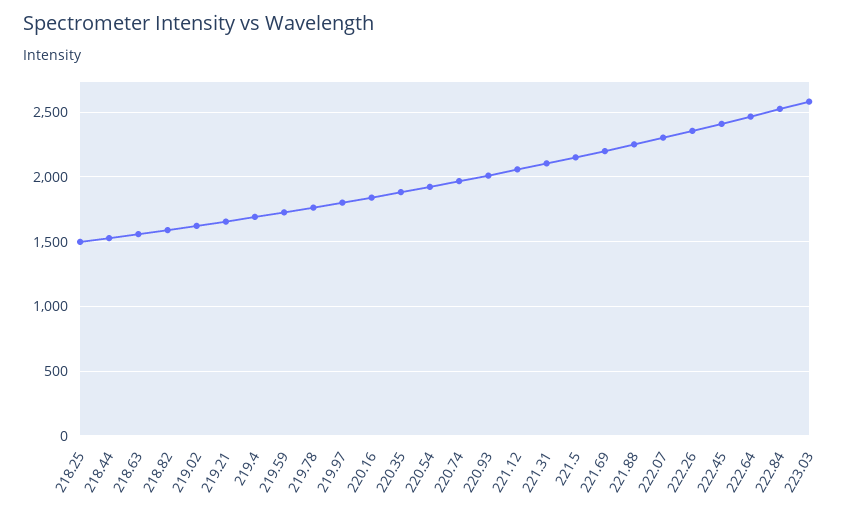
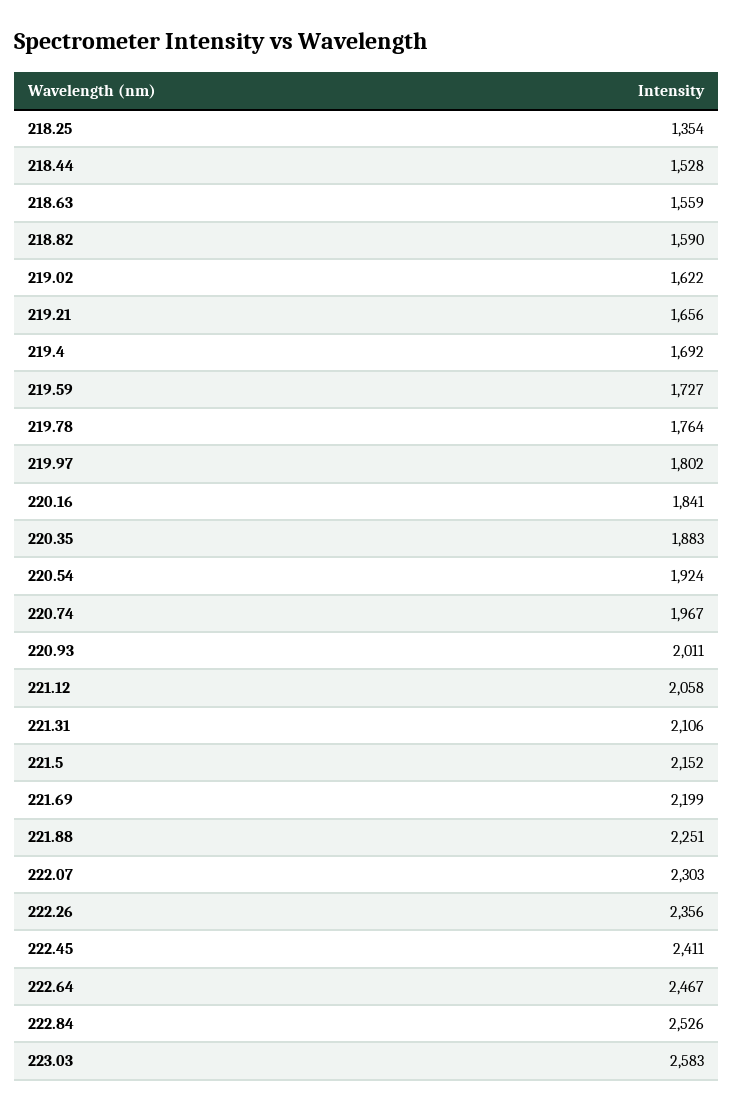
  {
-   "218.25": 1500,
+   "218.25": 1354,
    "218.44": 1528,
    "218.63": 1559,
    "218.82": 1590,
    "219.02": 1622,
    "219.21": 1656,
    "219.4": 1692,
    "219.59": 1727,
    "219.78": 1764,
    "219.97": 1802,
    "220.16": 1841,
    "220.35": 1883,
    "220.54": 1924,
    "220.74": 1967,
    "220.93": 2011,
    "221.12": 2058,
    "221.31": 2106,
    "221.5": 2152,
    "221.69": 2199,
    "221.88": 2251,
    "222.07": 2303,
    "222.26": 2356,
    "222.45": 2411,
    "222.64": 2467,
    "222.84": 2526,
    "223.03": 2583
  }

